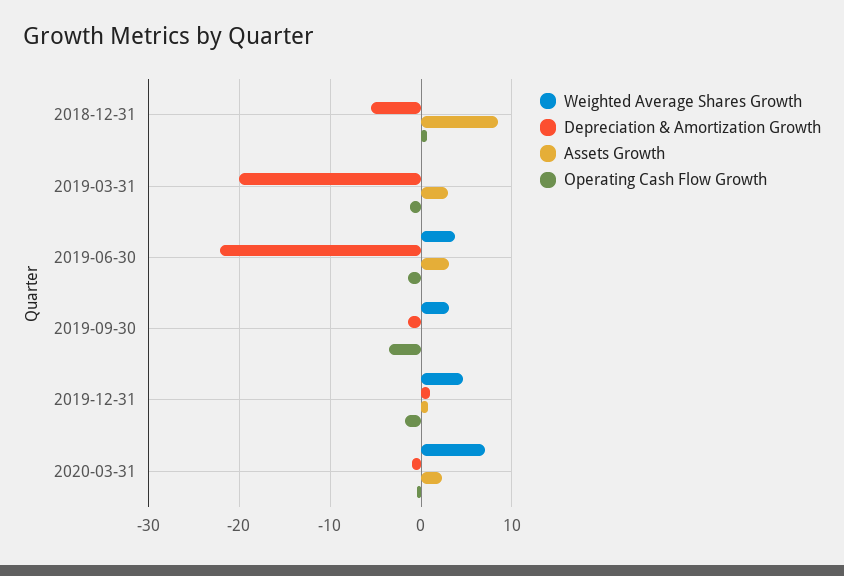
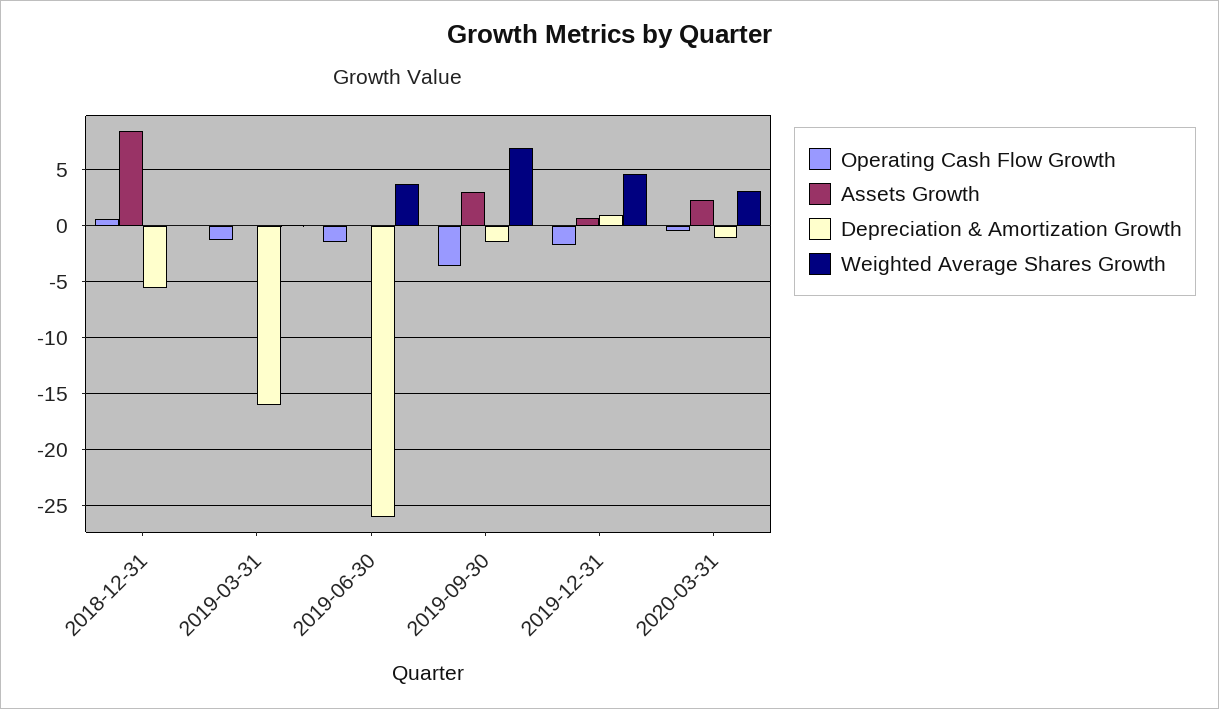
  {
    "Weighted Average Shares Growth": {
      "2018-12-31": 0,
      "2019-03-31": 0,
      "2019-06-30": 4,
-     "2019-09-30": 3,
+     "2019-09-30": 7,
      "2019-12-31": 5,
-     "2020-03-31": 7
+     "2020-03-31": 3
    },
    "Depreciation & Amortization Growth": {
      "2018-12-31": -6,
-     "2019-03-31": -20,
+     "2019-03-31": -16,
-     "2019-06-30": -22,
+     "2019-06-30": -26,
      "2019-09-30": -1,
      "2019-12-31": 1,
      "2020-03-31": -1
    },
    "Assets Growth": {
      "2018-12-31": 8,
-     "2019-03-31": 3,
+     "2019-03-31": 0,
-     "2019-06-30": 3,
+     "2019-06-30": 0,
-     "2019-09-30": 0,
+     "2019-09-30": 3,
      "2019-12-31": 1,
      "2020-03-31": 2
    },
    "Operating Cash Flow Growth": {
      "2018-12-31": 1,
      "2019-03-31": -1,
      "2019-06-30": -1,
      "2019-09-30": -4,
      "2019-12-31": -2,
      "2020-03-31": 0
    }
  }

